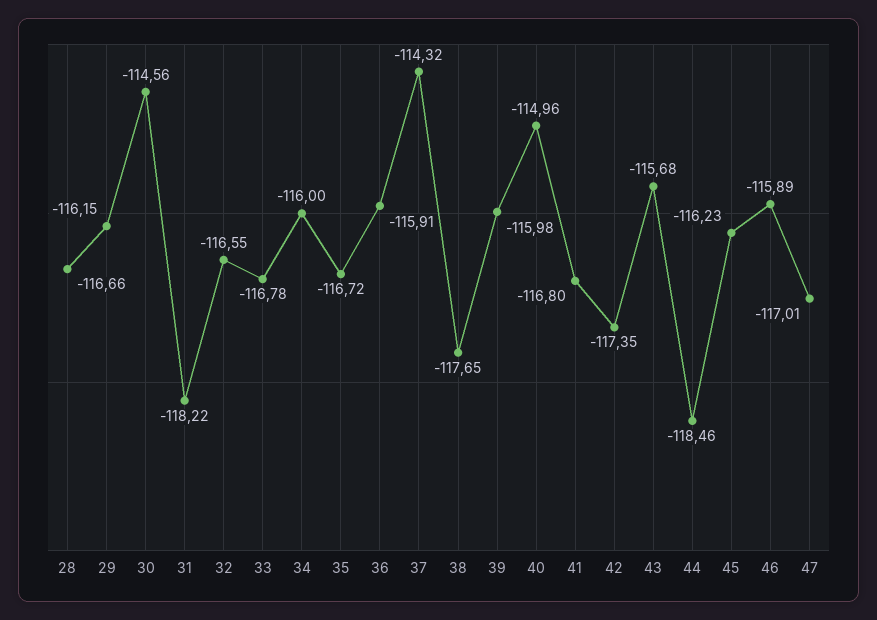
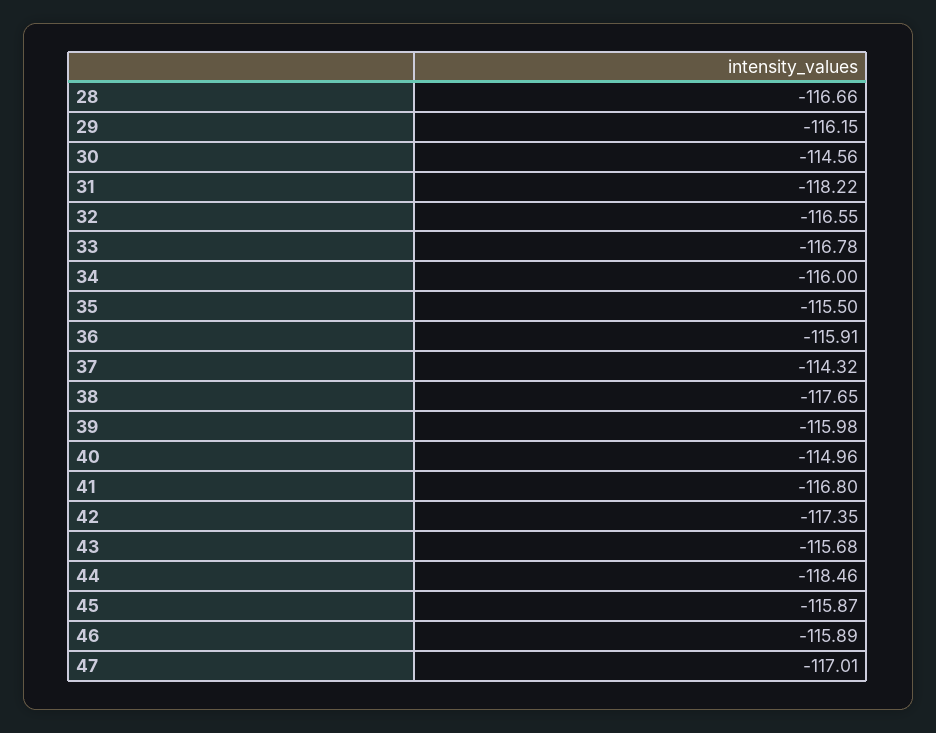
  {
    "28": -116.66,
    "29": -116.15,
    "30": -114.56,
    "31": -118.22,
    "32": -116.55,
    "33": -116.78,
    "34": -116,
-   "35": -116.72,
+   "35": -115.5,
    "36": -115.91,
    "37": -114.32,
    "38": -117.65,
    "39": -115.98,
    "40": -114.96,
    "41": -116.8,
    "42": -117.35,
    "43": -115.68,
    "44": -118.46,
-   "45": -116.23,
+   "45": -115.87,
    "46": -115.89,
    "47": -117.01
  }

